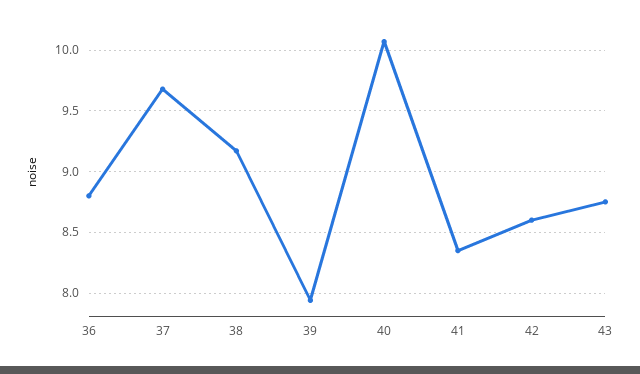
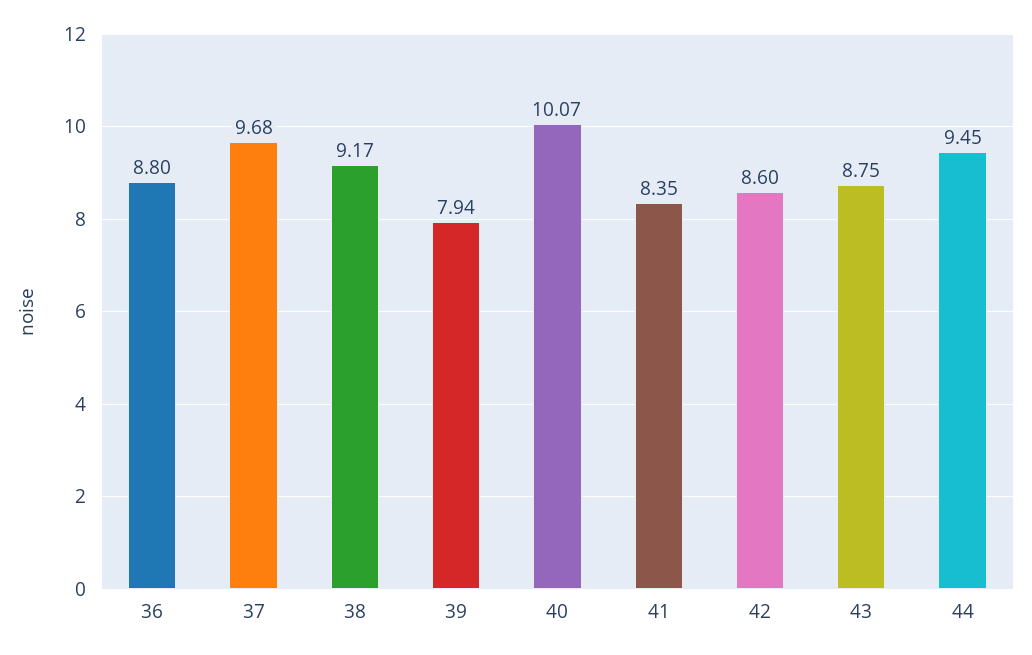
  {
    "36": 8.8,
    "37": 9.68,
    "38": 9.17,
    "39": 7.94,
    "40": 10.07,
    "41": 8.35,
    "42": 8.6,
-   "43": 8.75
+   "43": 8.75,
+   "44": 9.45
  }

